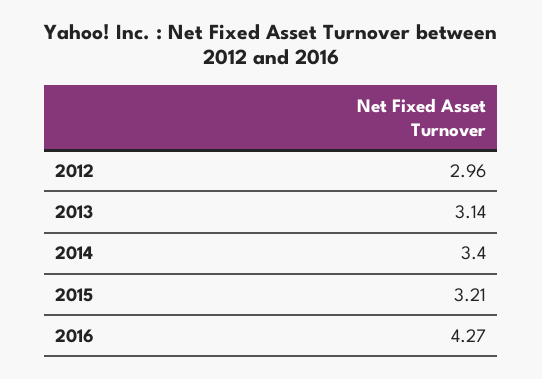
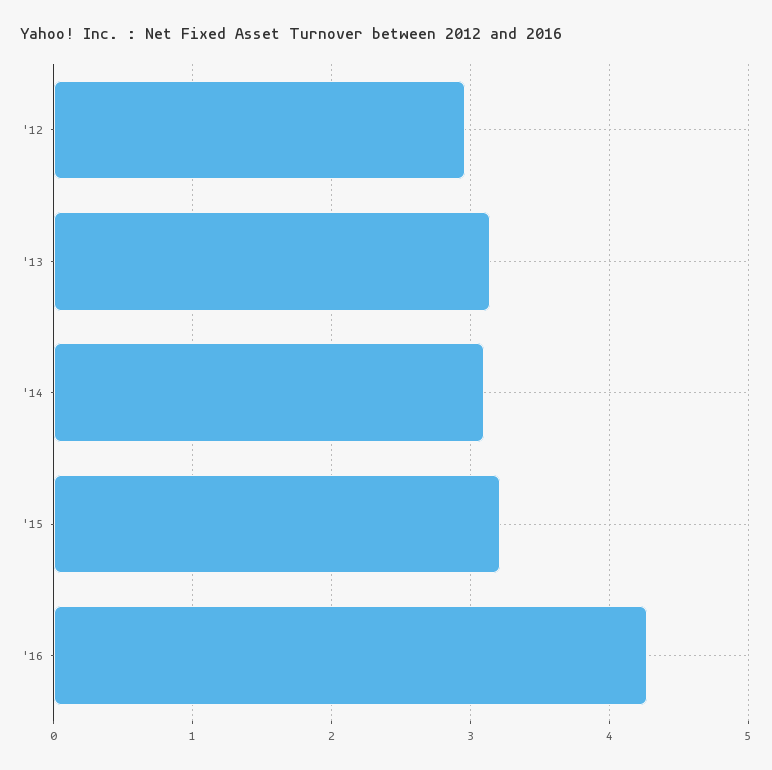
  {
    "2012": 2.96,
    "2013": 3.14,
-   "2014": 3.4,
+   "2014": 3.1,
    "2015": 3.21,
    "2016": 4.27
  }

